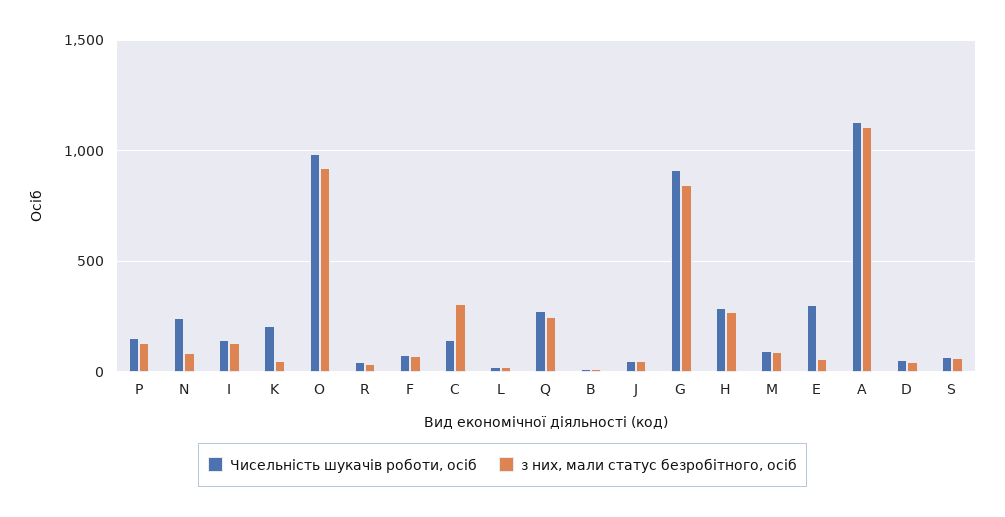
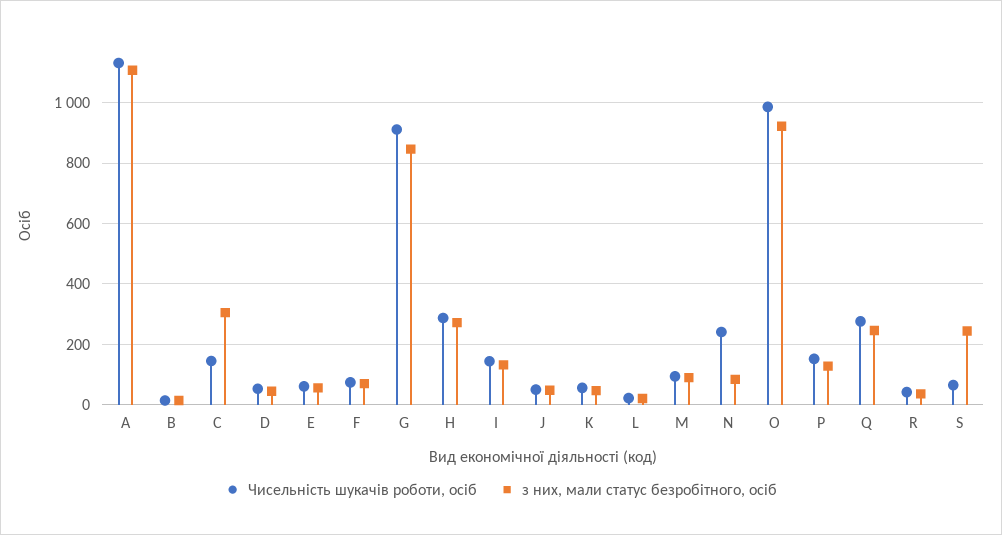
  {
    "Чисельність шукачів роботи, осіб": {
      "P": 160,
      "N": 240,
      "I": 140,
-     "K": 200,
+     "K": 60,
      "O": 980,
      "R": 40,
      "F": 80,
      "C": 140,
      "L": 20,
      "Q": 280,
      "B": 20,
      "J": 60,
      "G": 920,
      "H": 280,
      "M": 100,
-     "E": 300,
+     "E": 60,
      "A": 1140,
      "D": 60,
      "S": 60
    },
    "з них, мали статус безробітного, осіб": {
      "P": 120,
      "N": 80,
      "I": 140,
      "K": 40,
      "O": 920,
      "R": 40,
      "F": 80,
      "C": 300,
      "L": 20,
      "Q": 240,
      "B": 20,
      "J": 40,
      "G": 840,
      "H": 280,
      "M": 100,
      "E": 60,
      "A": 1100,
      "D": 40,
-     "S": 50
+     "S": 240
    }
  }

